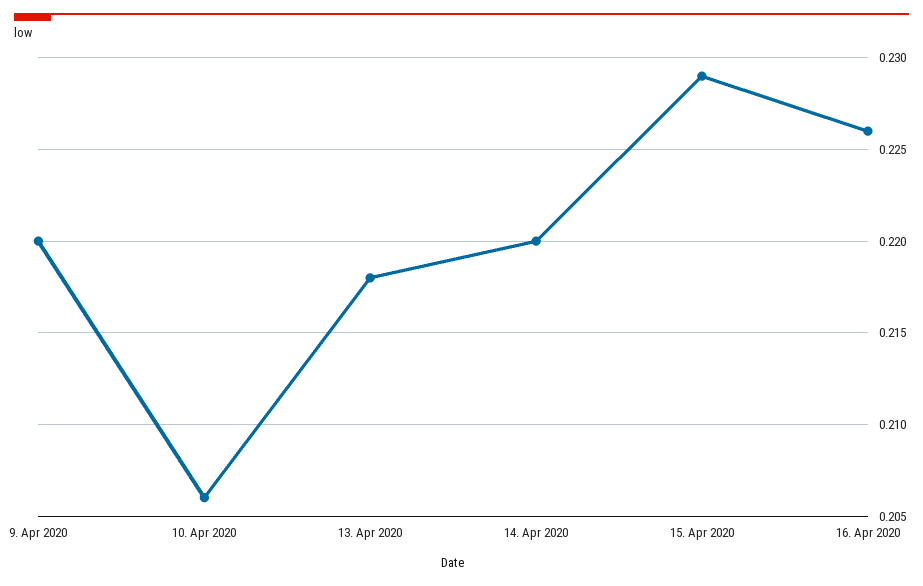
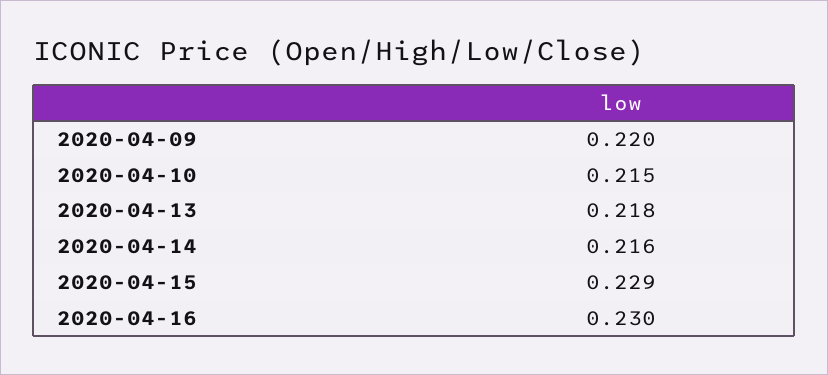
  {
    "9. Apr 2020": 0.22,
-   "10. Apr 2020": 0.206,
+   "10. Apr 2020": 0.215,
    "13. Apr 2020": 0.218,
-   "14. Apr 2020": 0.22,
+   "14. Apr 2020": 0.216,
    "15. Apr 2020": 0.229,
-   "16. Apr 2020": 0.226
+   "16. Apr 2020": 0.23
  }

